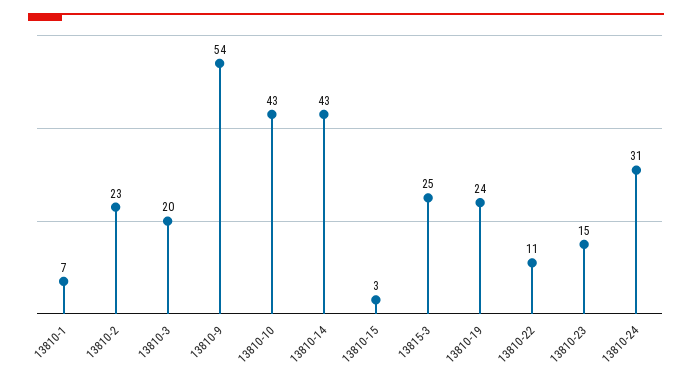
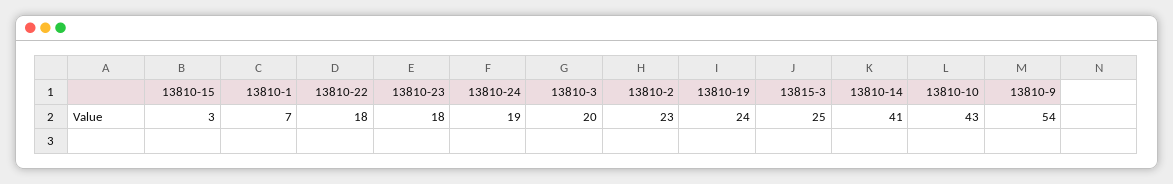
  {
    "13810-1": 7,
    "13810-2": 23,
    "13810-3": 20,
    "13810-9": 54,
    "13810-10": 43,
-   "13810-14": 43,
+   "13810-14": 41,
    "13810-15": 3,
    "13815-3": 25,
    "13810-19": 24,
-   "13810-22": 11,
+   "13810-22": 18,
-   "13810-23": 15,
+   "13810-23": 18,
-   "13810-24": 31
+   "13810-24": 19
  }

